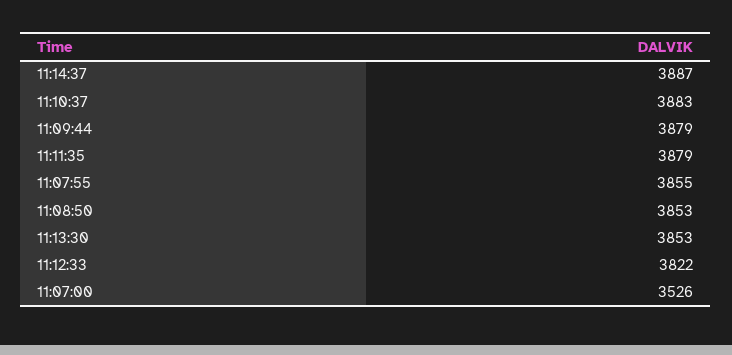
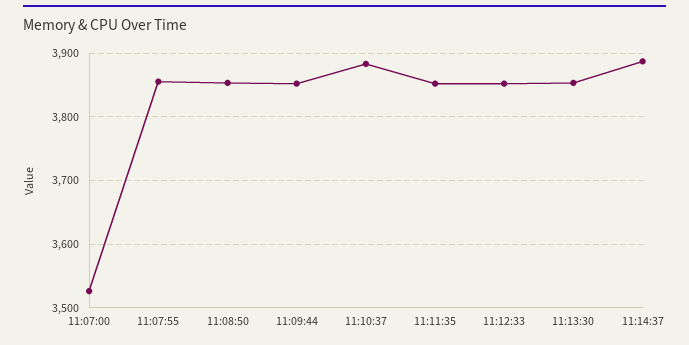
  {
    "11:14:37": 3887,
    "11:10:37": 3883,
-   "11:09:44": 3879,
+   "11:09:44": 3850,
-   "11:11:35": 3879,
+   "11:11:35": 3850,
    "11:07:55": 3855,
    "11:08:50": 3853,
    "11:13:30": 3853,
-   "11:12:33": 3822,
+   "11:12:33": 3850,
    "11:07:00": 3526
  }

